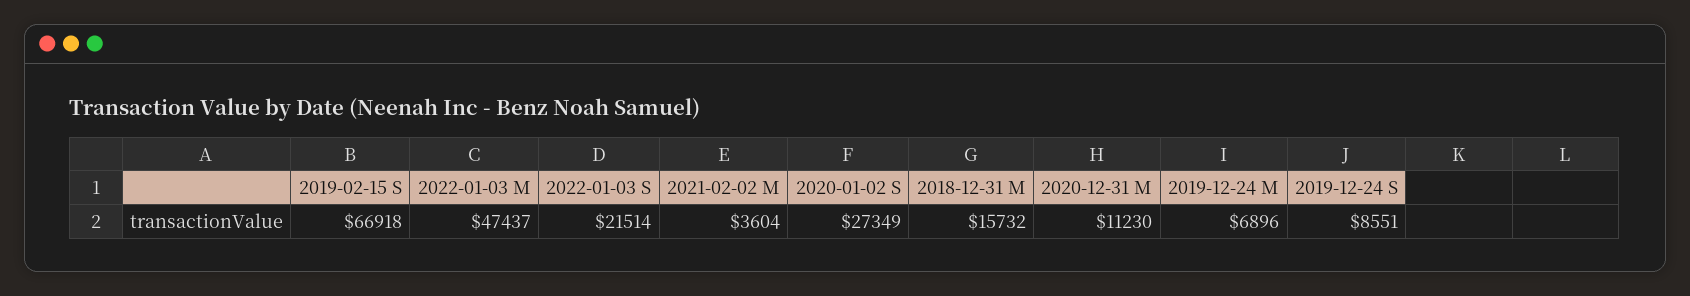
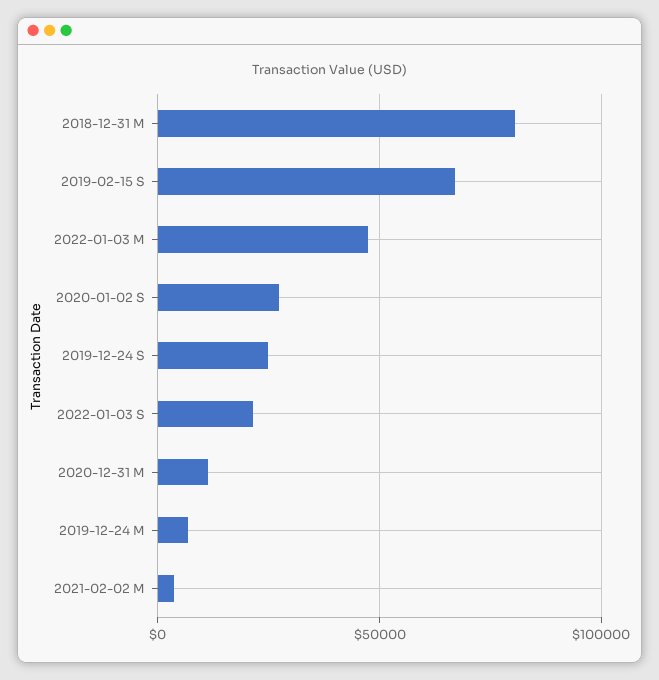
  {
    "2019-02-15 S": 66918,
    "2022-01-03 M": 47437,
    "2022-01-03 S": 21514,
    "2021-02-02 M": 3604,
    "2020-01-02 S": 27349,
-   "2018-12-31 M": 15732,
+   "2018-12-31 M": 80000,
    "2020-12-31 M": 11230,
    "2019-12-24 M": 6896,
-   "2019-12-24 S": 8551
+   "2019-12-24 S": 25000
  }

